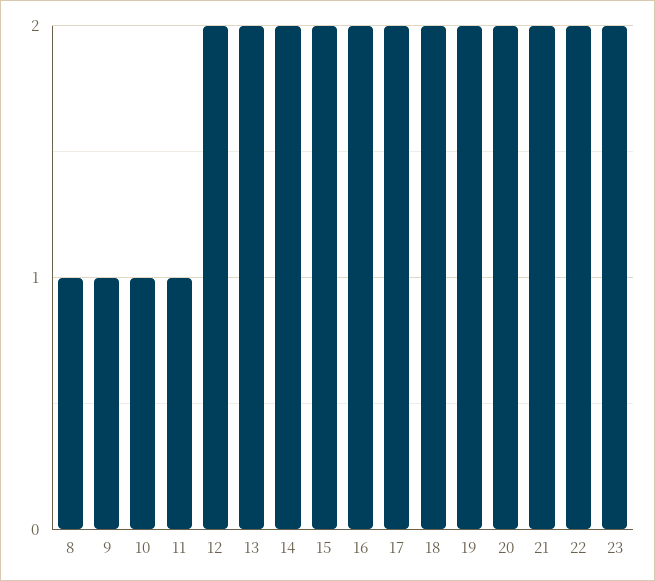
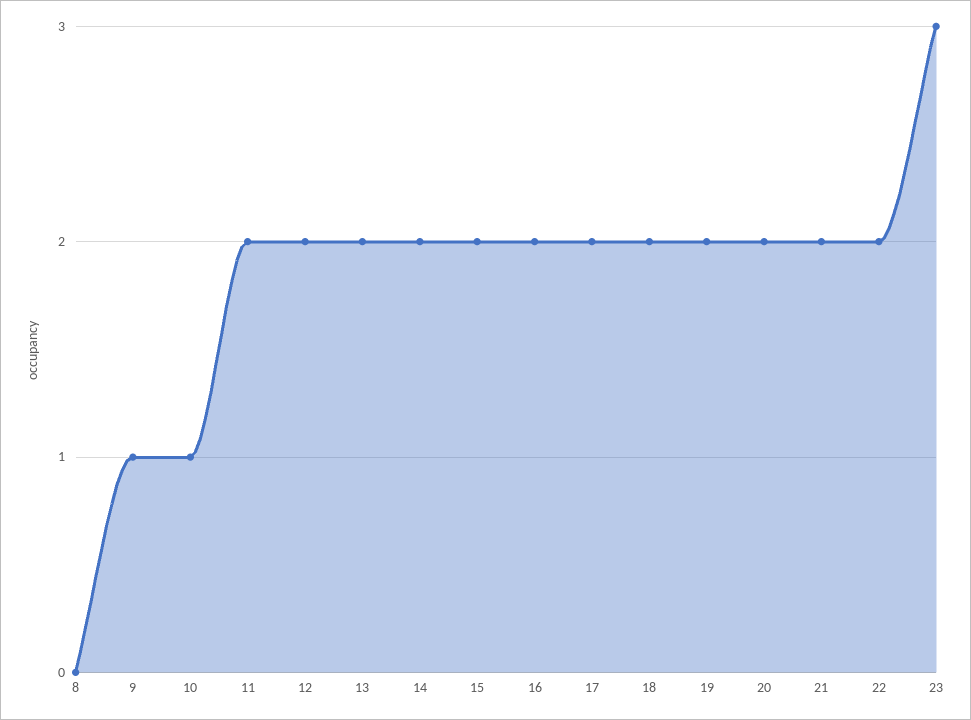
  {
-   "8": 1,
+   "8": 0,
    "9": 1,
    "10": 1,
-   "11": 1,
+   "11": 2,
    "12": 2,
    "13": 2,
    "14": 2,
    "15": 2,
    "16": 2,
    "17": 2,
    "18": 2,
    "19": 2,
    "20": 2,
    "21": 2,
    "22": 2,
-   "23": 2
+   "23": 3
  }

